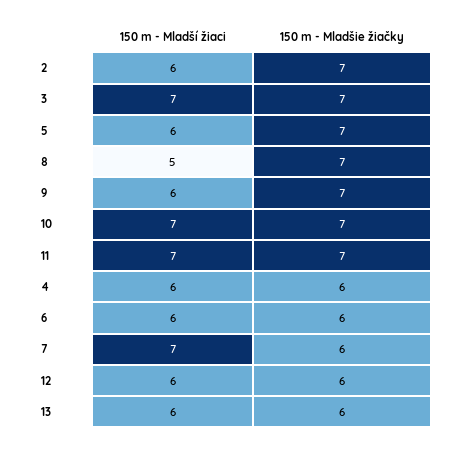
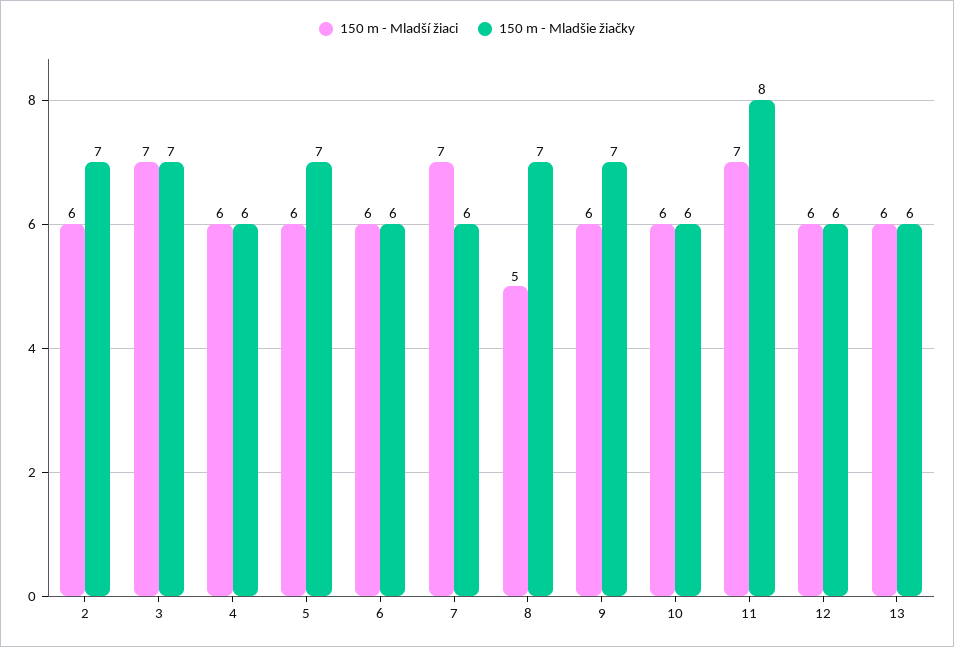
  {
    "150 m - Mladší žiaci": {
      "2": 6,
      "3": 7,
      "5": 6,
      "8": 5,
      "9": 6,
-     "10": 7,
+     "10": 6,
      "11": 7,
      "4": 6,
      "6": 6,
      "7": 7,
      "12": 6,
      "13": 6
    },
    "150 m - Mladšie žiačky": {
      "2": 7,
      "3": 7,
      "5": 7,
      "8": 7,
      "9": 7,
-     "10": 7,
+     "10": 6,
-     "11": 7,
+     "11": 8,
      "4": 6,
      "6": 6,
      "7": 6,
      "12": 6,
      "13": 6
    }
  }

